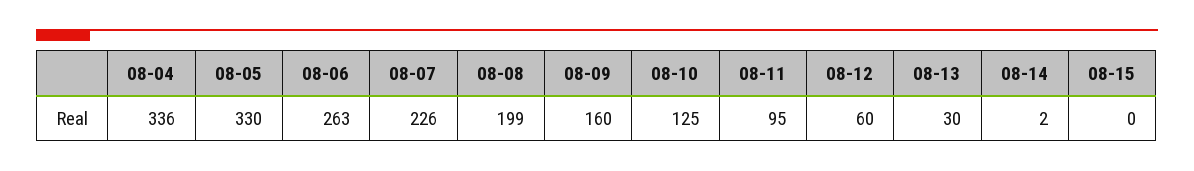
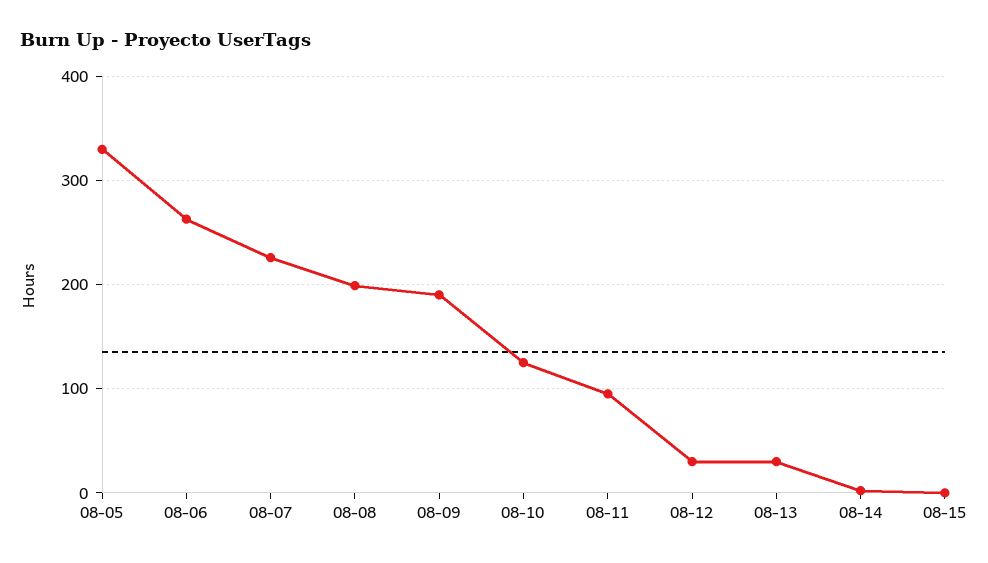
  {
-   "08-04": 336,
    "08-05": 330,
    "08-06": 263,
    "08-07": 226,
    "08-08": 199,
-   "08-09": 160,
+   "08-09": 190,
    "08-10": 125,
    "08-11": 95,
-   "08-12": 60,
+   "08-12": 30,
    "08-13": 30,
    "08-14": 2,
    "08-15": 0
  }

